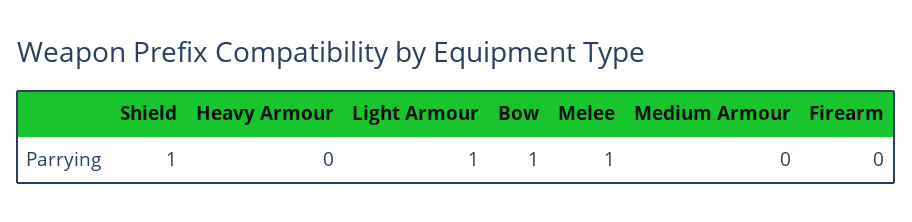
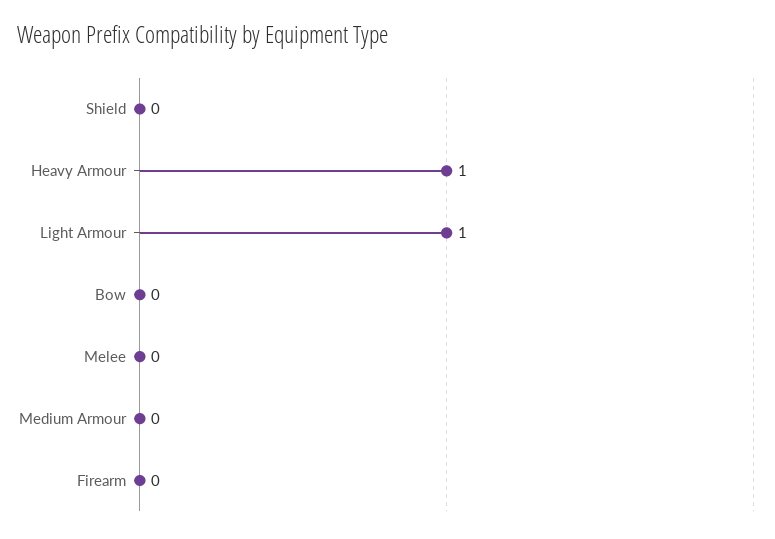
  {
-   "Shield": 1,
+   "Shield": 0,
-   "Heavy Armour": 0,
+   "Heavy Armour": 1,
    "Light Armour": 1,
-   "Bow": 1,
+   "Bow": 0,
-   "Melee": 1,
+   "Melee": 0,
    "Medium Armour": 0,
    "Firearm": 0
  }

